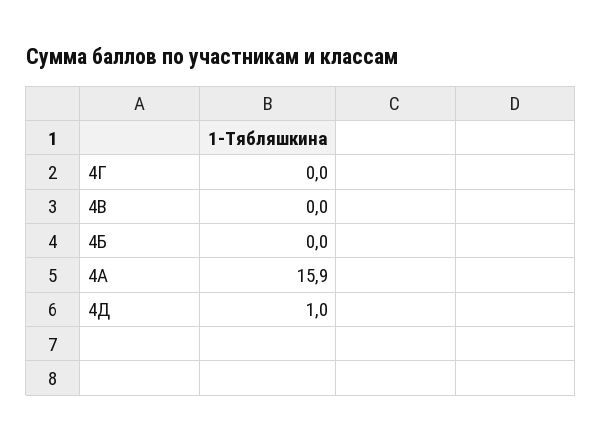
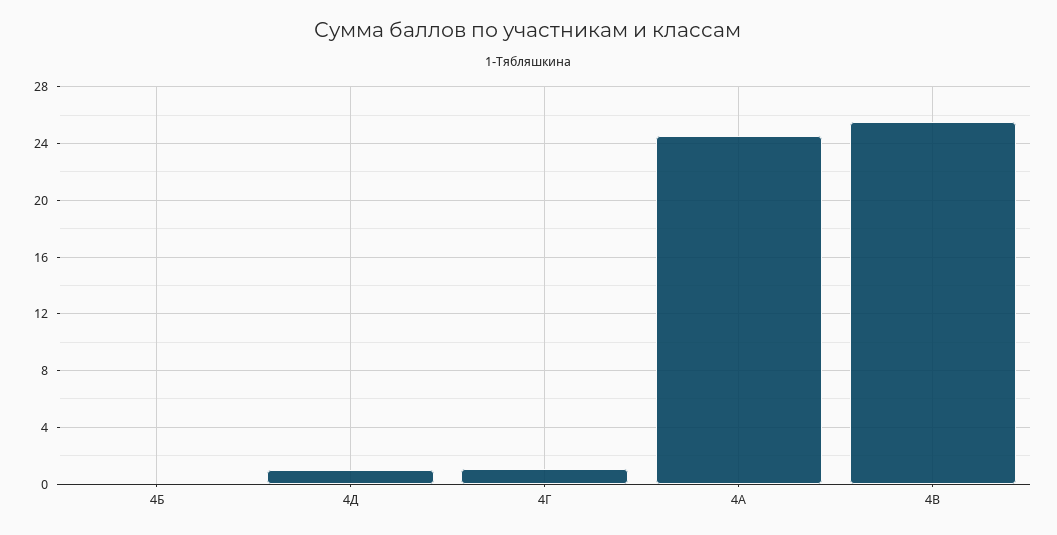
  {
-   "4Г": 0,
+   "4Г": 1,
-   "4В": 0,
+   "4В": 25.5,
    "4Б": 0,
-   "4А": 15.9,
+   "4А": 24.5,
    "4Д": 1
  }

